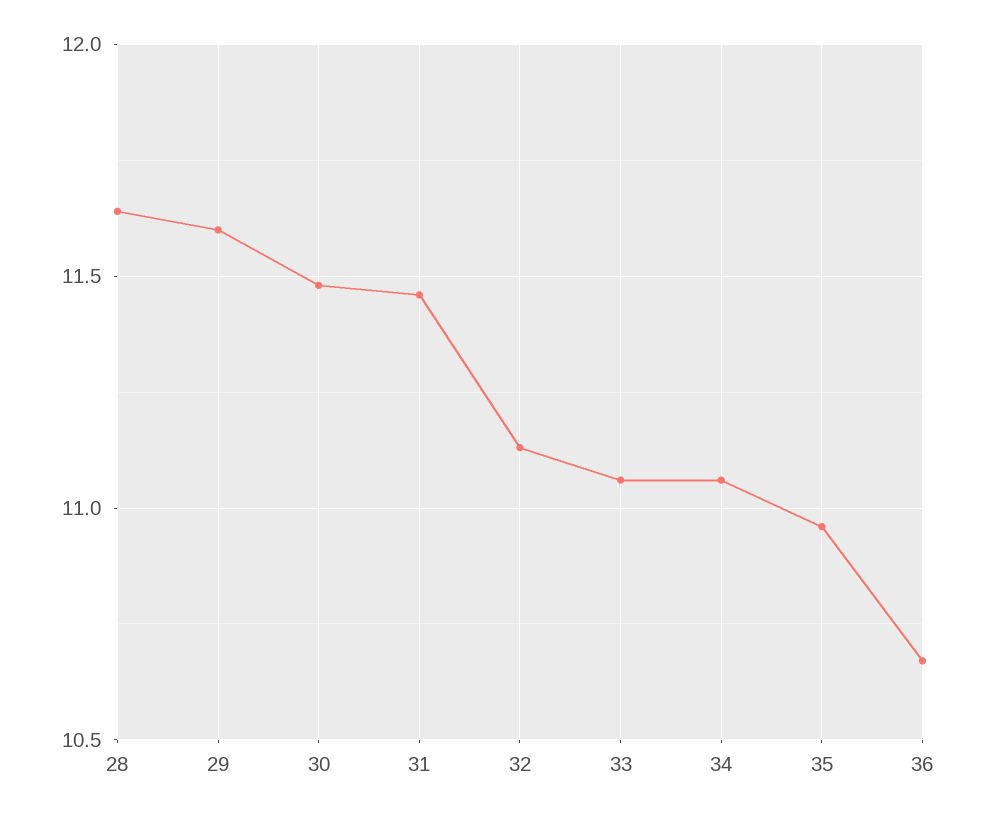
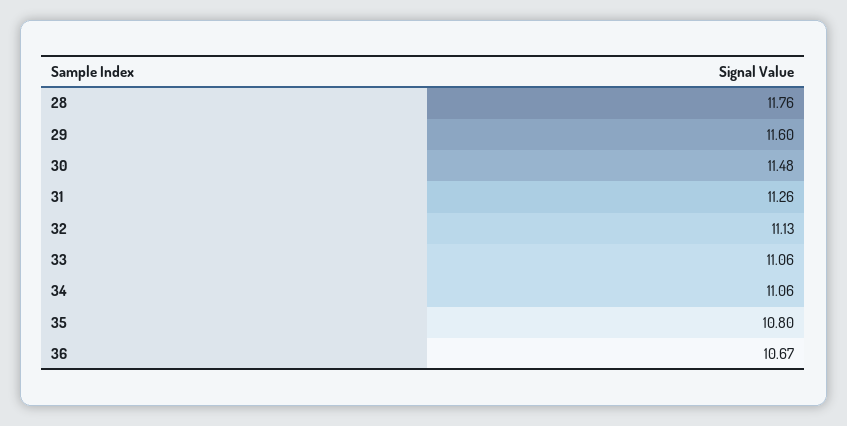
  {
-   "28": 11.65,
+   "28": 11.76,
    "29": 11.6,
    "30": 11.48,
-   "31": 11.45,
+   "31": 11.26,
    "32": 11.13,
    "33": 11.06,
    "34": 11.06,
-   "35": 10.95,
+   "35": 10.8,
    "36": 10.67
  }

